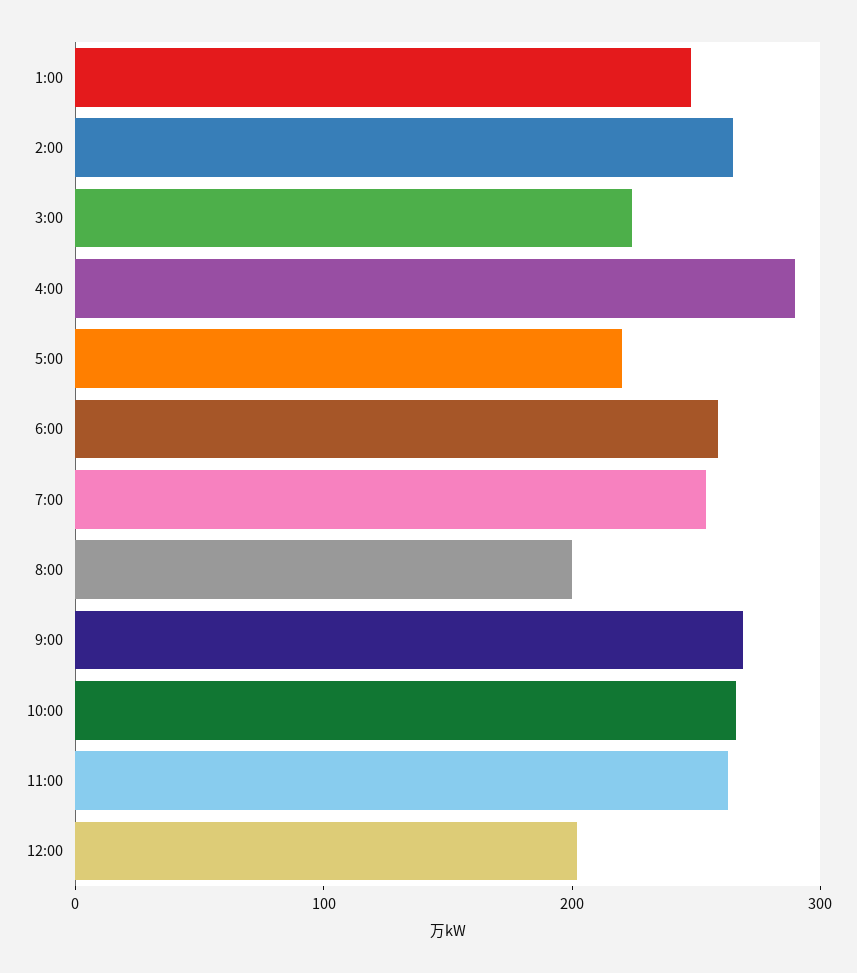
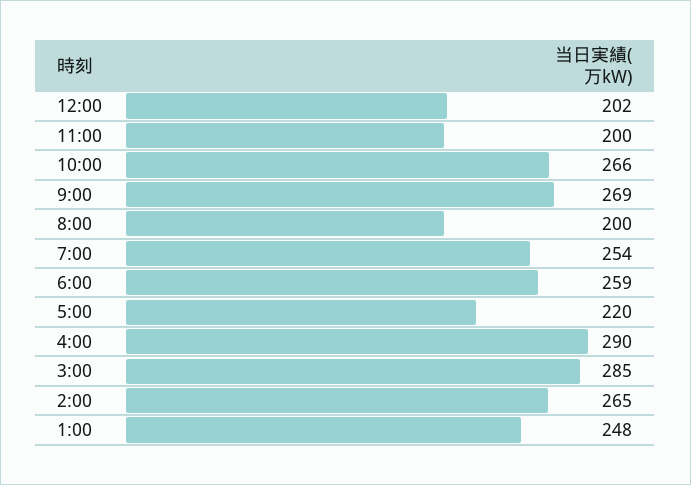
  {
    "1:00": 248,
    "2:00": 265,
-   "3:00": 220,
+   "3:00": 285,
    "4:00": 290,
    "5:00": 220,
    "6:00": 259,
    "7:00": 254,
    "8:00": 200,
    "9:00": 269,
    "10:00": 266,
-   "11:00": 260,
+   "11:00": 200,
    "12:00": 202
  }

